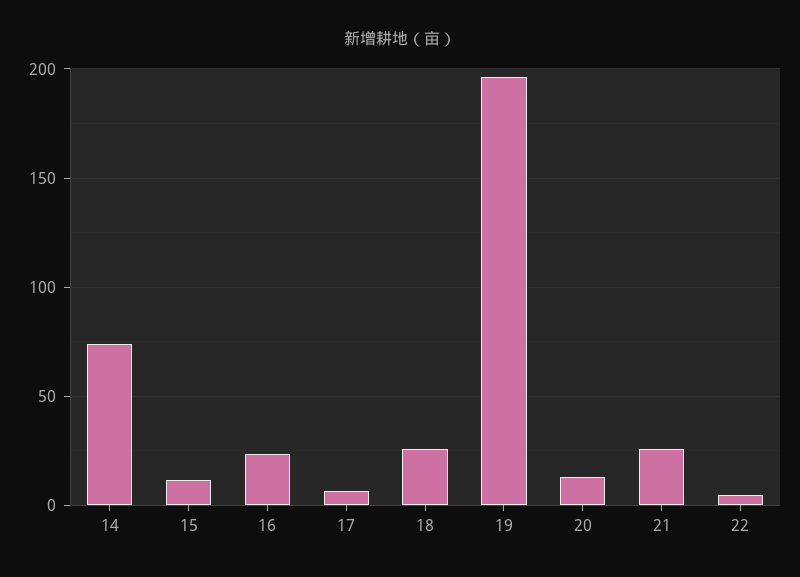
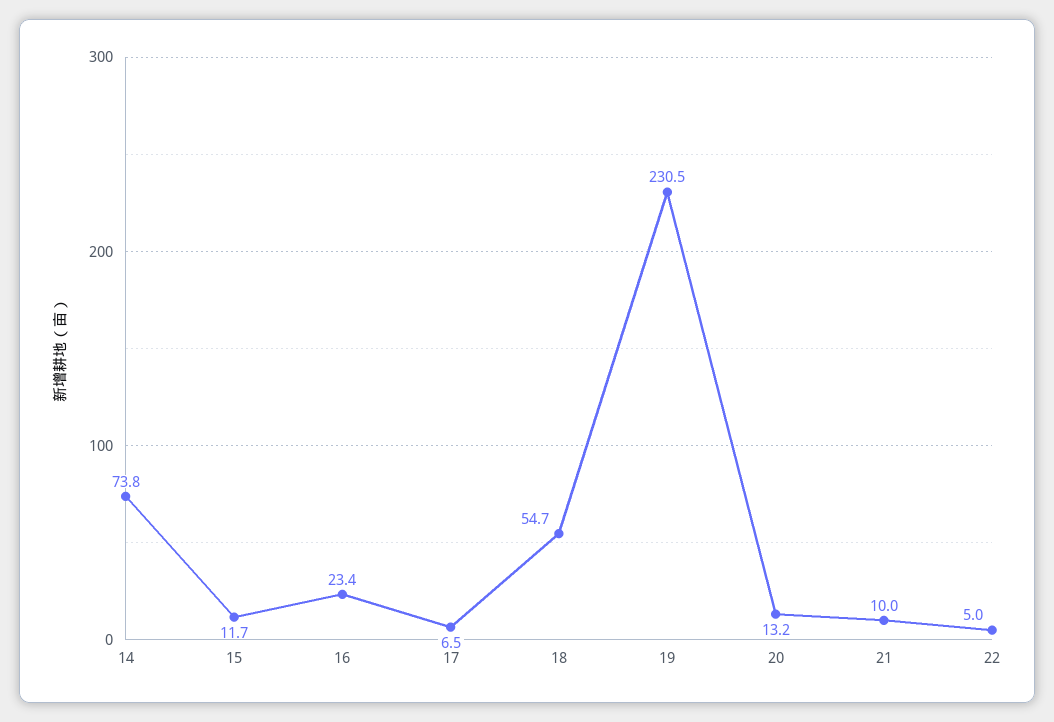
  {
    "14": 73.8,
    "15": 11.7,
    "16": 23.4,
    "17": 6.5,
-   "18": 25,
+   "18": 54.7,
-   "19": 195,
+   "19": 230.5,
    "20": 13.2,
-   "21": 25,
+   "21": 10,
    "22": 5
  }

